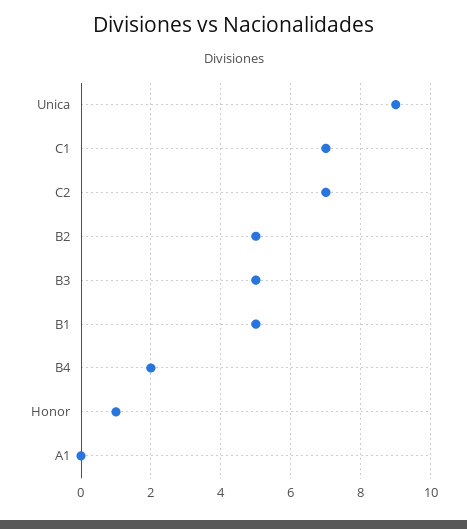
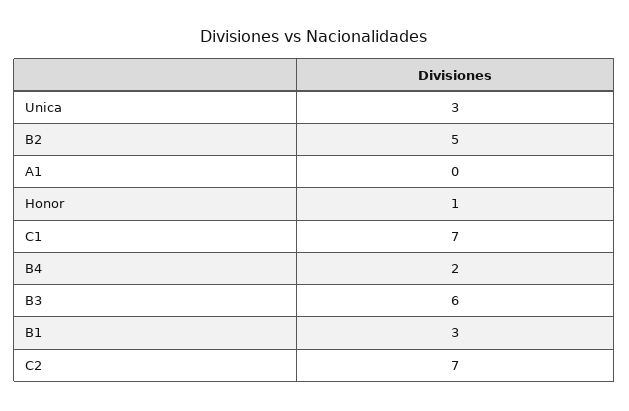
  {
-   "Unica": 9,
+   "Unica": 3,
    "C1": 7,
    "C2": 7,
    "B2": 5,
-   "B3": 5,
+   "B3": 6,
-   "B1": 5,
+   "B1": 3,
    "B4": 2,
    "Honor": 1,
    "A1": 0
  }

